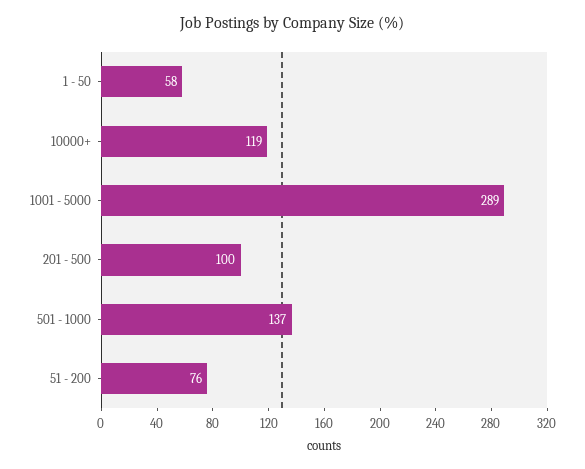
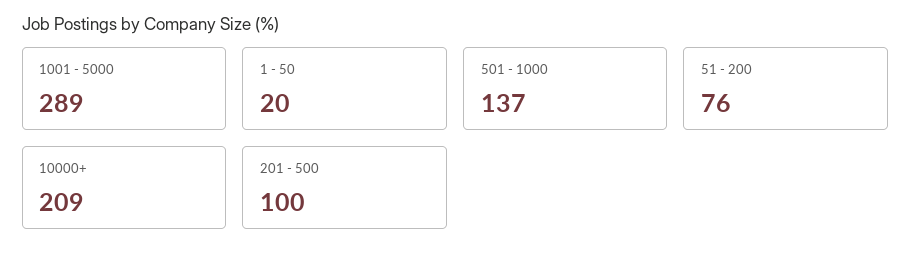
  {
-   "1 - 50": 58,
+   "1 - 50": 20,
-   "10000+": 119,
+   "10000+": 209,
    "1001 - 5000": 289,
    "201 - 500": 100,
    "501 - 1000": 137,
    "51 - 200": 76
  }

